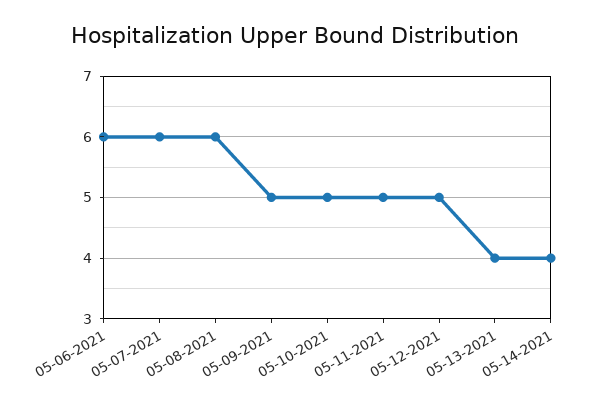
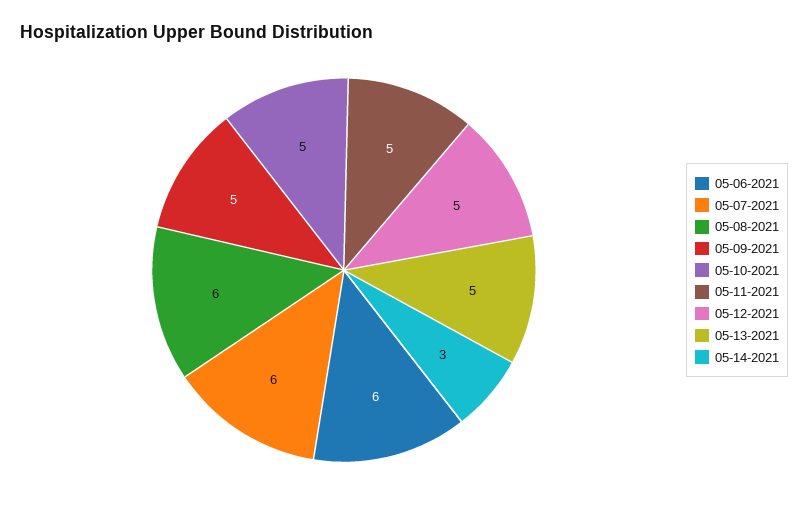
  {
    "05-06-2021": 6,
    "05-07-2021": 6,
    "05-08-2021": 6,
    "05-09-2021": 5,
    "05-10-2021": 5,
    "05-11-2021": 5,
    "05-12-2021": 5,
-   "05-13-2021": 4,
+   "05-13-2021": 5,
-   "05-14-2021": 4
+   "05-14-2021": 3
  }

